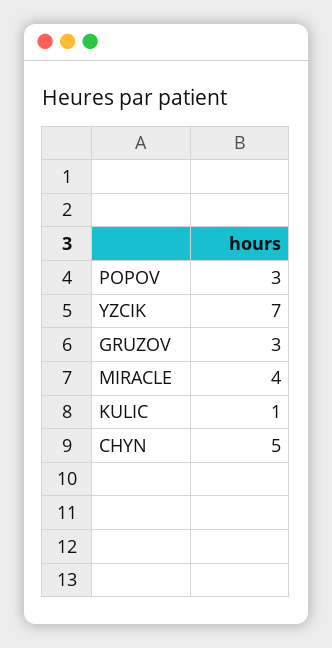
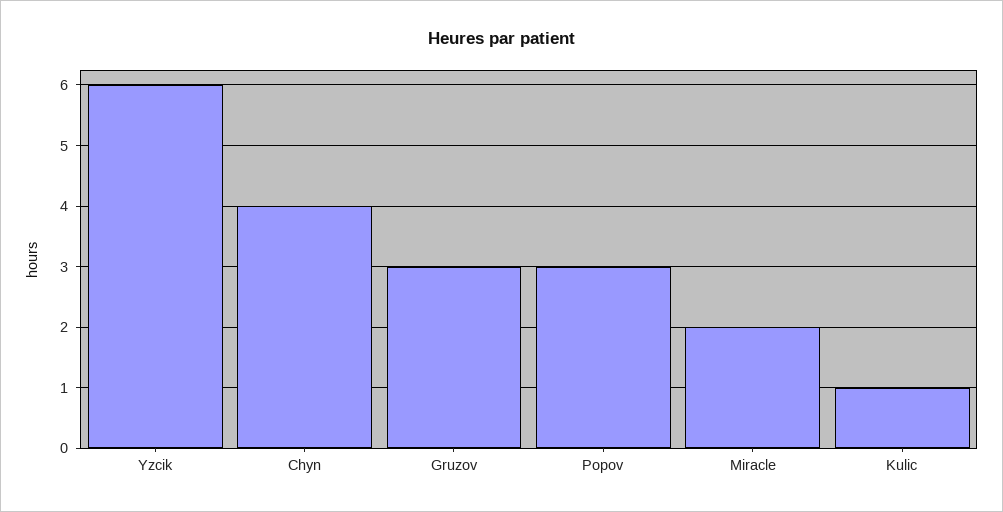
  {
    "POPOV": 3,
-   "YZCIK": 7,
+   "YZCIK": 6,
    "GRUZOV": 3,
-   "MIRACLE": 4,
+   "MIRACLE": 2,
    "KULIC": 1,
-   "CHYN": 5
+   "CHYN": 4
  }

